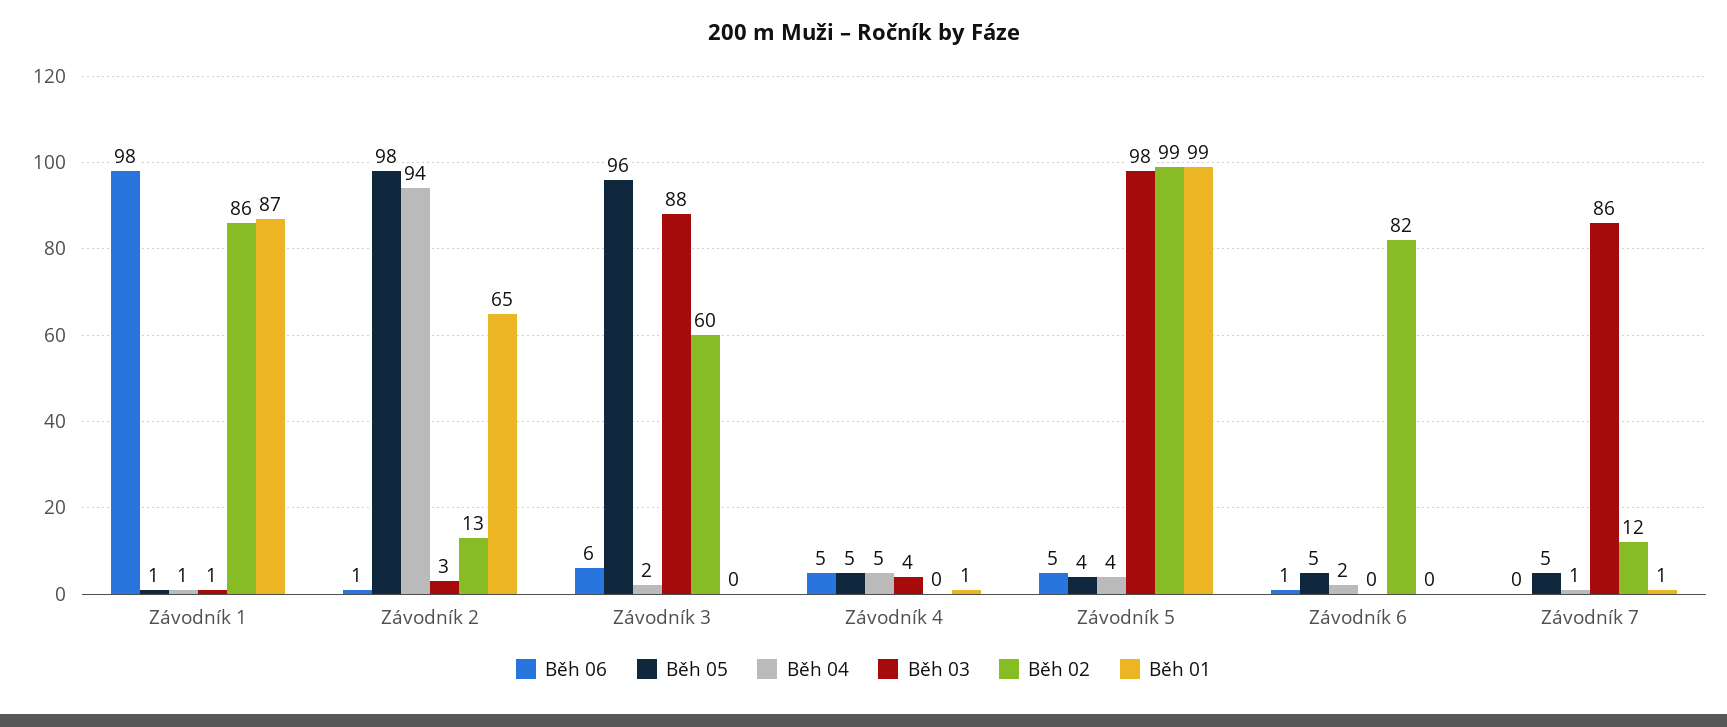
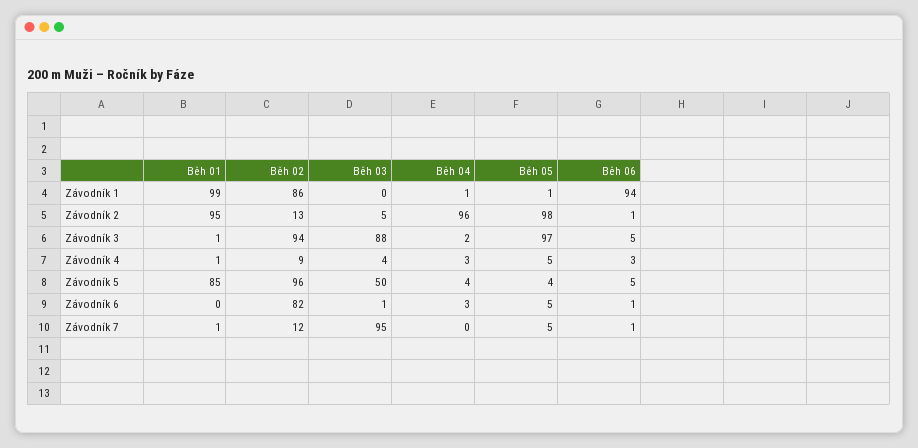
  {
    "Běh 06": {
-     "Závodník 1": 98,
+     "Závodník 1": 94,
      "Závodník 2": 1,
-     "Závodník 3": 6,
+     "Závodník 3": 5,
-     "Závodník 4": 5,
+     "Závodník 4": 3,
      "Závodník 5": 5,
      "Závodník 6": 1,
-     "Závodník 7": 0
+     "Závodník 7": 1
    },
    "Běh 05": {
      "Závodník 1": 1,
      "Závodník 2": 98,
-     "Závodník 3": 96,
+     "Závodník 3": 97,
      "Závodník 4": 5,
      "Závodník 5": 4,
      "Závodník 6": 5,
      "Závodník 7": 5
    },
    "Běh 04": {
      "Závodník 1": 1,
-     "Závodník 2": 94,
+     "Závodník 2": 96,
      "Závodník 3": 2,
-     "Závodník 4": 5,
+     "Závodník 4": 3,
      "Závodník 5": 4,
-     "Závodník 6": 2,
+     "Závodník 6": 3,
-     "Závodník 7": 1
+     "Závodník 7": 0
    },
    "Běh 03": {
-     "Závodník 1": 1,
+     "Závodník 1": 0,
-     "Závodník 2": 3,
+     "Závodník 2": 5,
      "Závodník 3": 88,
      "Závodník 4": 4,
-     "Závodník 5": 98,
+     "Závodník 5": 50,
-     "Závodník 6": 0,
+     "Závodník 6": 1,
-     "Závodník 7": 86
+     "Závodník 7": 95
    },
    "Běh 02": {
      "Závodník 1": 86,
      "Závodník 2": 13,
-     "Závodník 3": 60,
+     "Závodník 3": 94,
-     "Závodník 4": 0,
+     "Závodník 4": 9,
-     "Závodník 5": 99,
+     "Závodník 5": 96,
      "Závodník 6": 82,
      "Závodník 7": 12
    },
    "Běh 01": {
-     "Závodník 1": 87,
+     "Závodník 1": 99,
-     "Závodník 2": 65,
+     "Závodník 2": 95,
-     "Závodník 3": 0,
+     "Závodník 3": 1,
      "Závodník 4": 1,
-     "Závodník 5": 99,
+     "Závodník 5": 85,
      "Závodník 6": 0,
      "Závodník 7": 1
    }
  }

